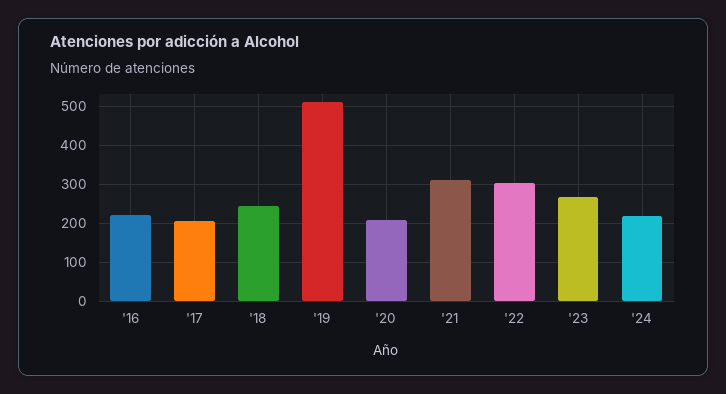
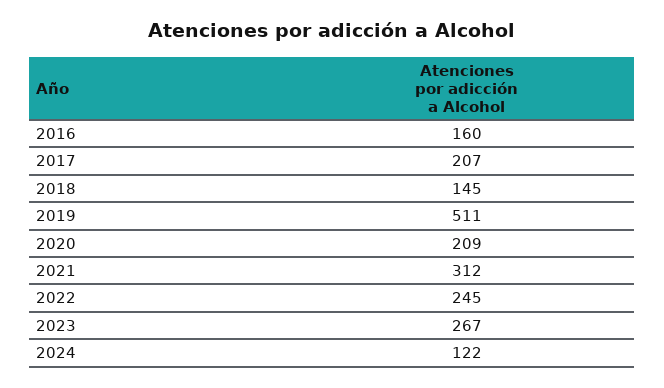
  {
-   "'16": 220,
+   "'16": 160,
    "'17": 207,
-   "'18": 240,
+   "'18": 145,
    "'19": 511,
    "'20": 209,
    "'21": 312,
-   "'22": 300,
+   "'22": 245,
    "'23": 267,
-   "'24": 220
+   "'24": 122
  }

